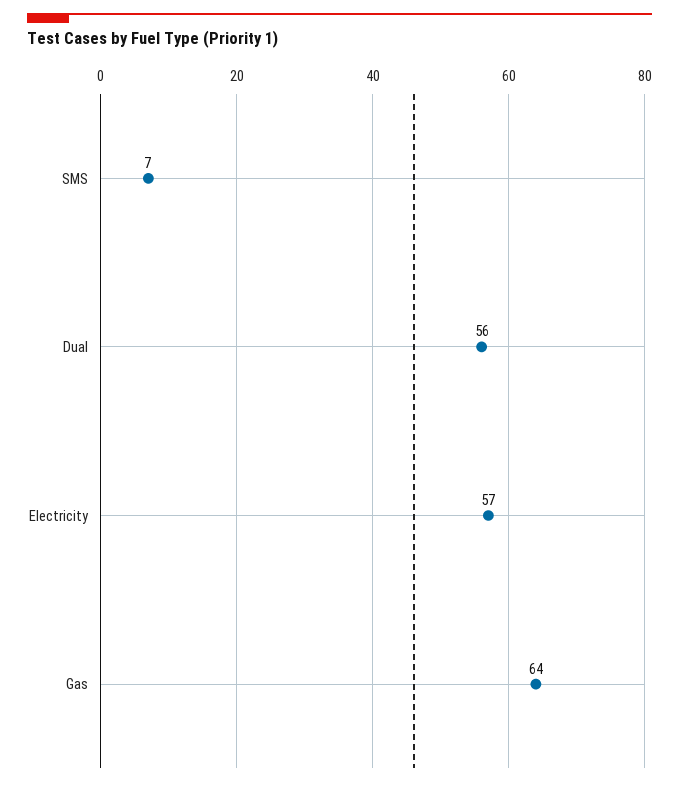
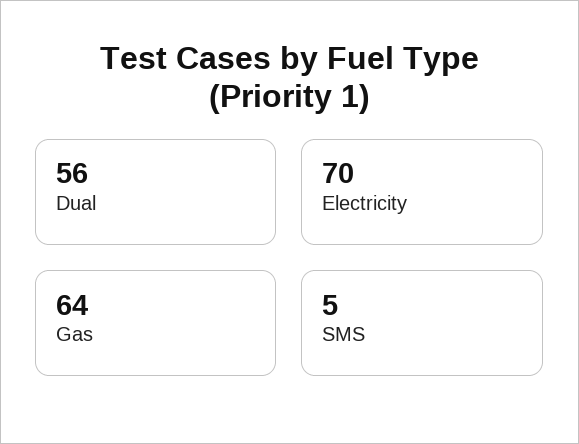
  {
-   "SMS": 7,
+   "SMS": 5,
    "Dual": 56,
-   "Electricity": 57,
+   "Electricity": 70,
    "Gas": 64
  }

